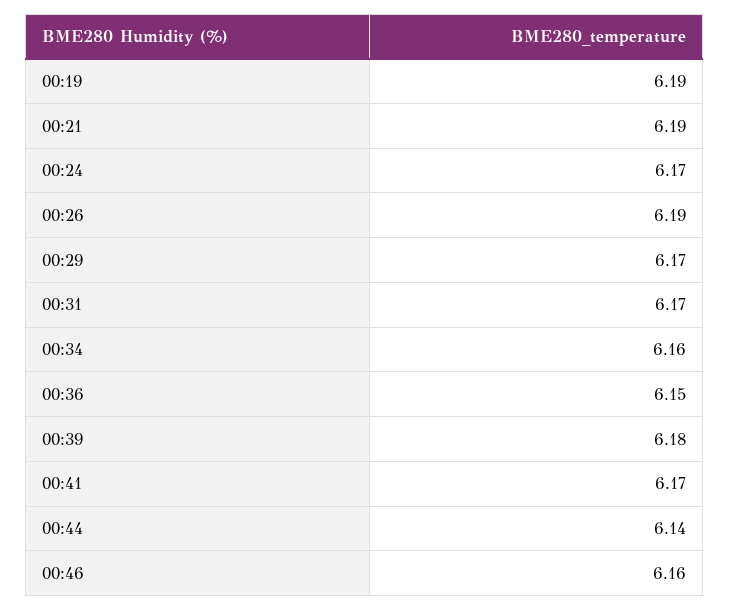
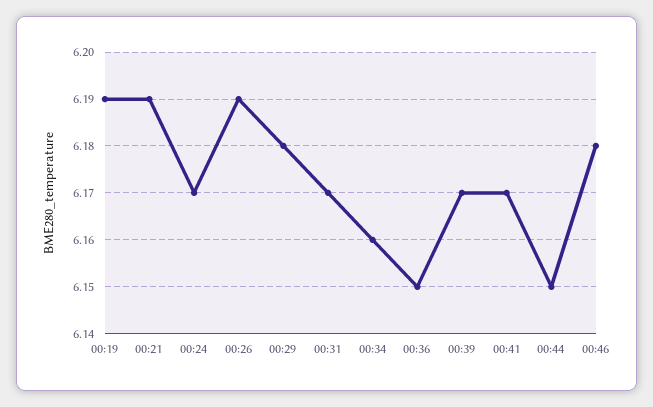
  {
    "00:19": 6.19,
    "00:21": 6.19,
    "00:24": 6.17,
    "00:26": 6.19,
-   "00:29": 6.17,
+   "00:29": 6.18,
    "00:31": 6.17,
    "00:34": 6.16,
    "00:36": 6.15,
-   "00:39": 6.18,
+   "00:39": 6.17,
    "00:41": 6.17,
-   "00:44": 6.14,
+   "00:44": 6.15,
-   "00:46": 6.16
+   "00:46": 6.18
  }

